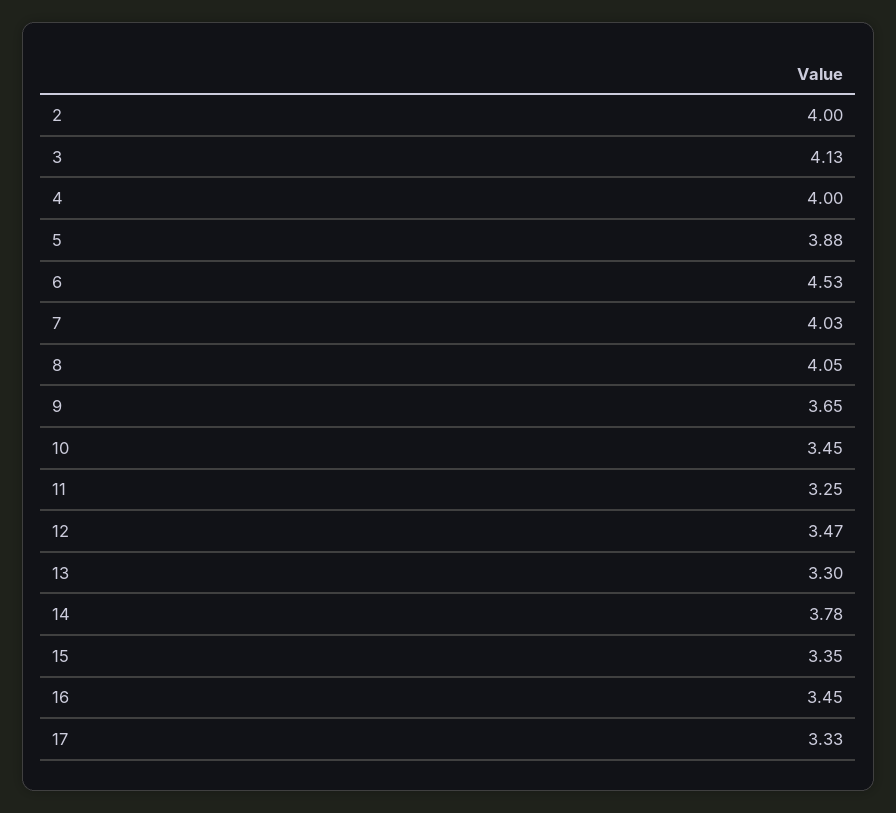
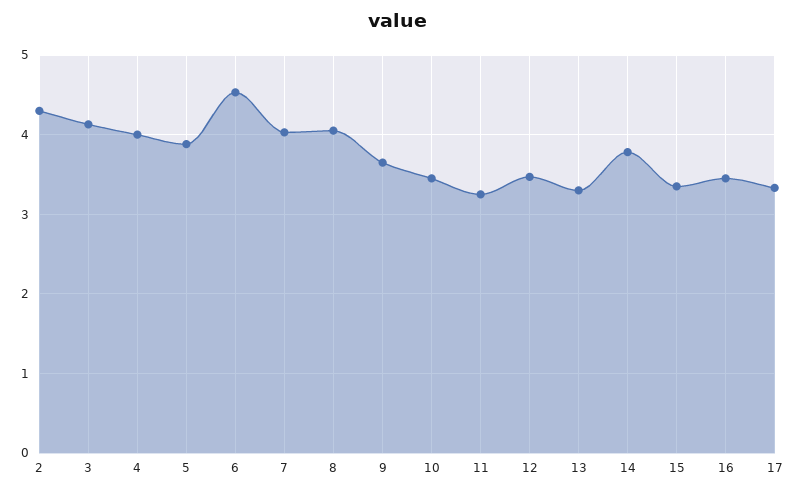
  {
-   "2": 4,
+   "2": 4.3,
    "3": 4.13,
    "4": 4,
    "5": 3.88,
    "6": 4.53,
    "7": 4.03,
    "8": 4.05,
    "9": 3.65,
    "10": 3.45,
    "11": 3.25,
    "12": 3.47,
    "13": 3.3,
    "14": 3.78,
    "15": 3.35,
    "16": 3.45,
    "17": 3.33
  }

